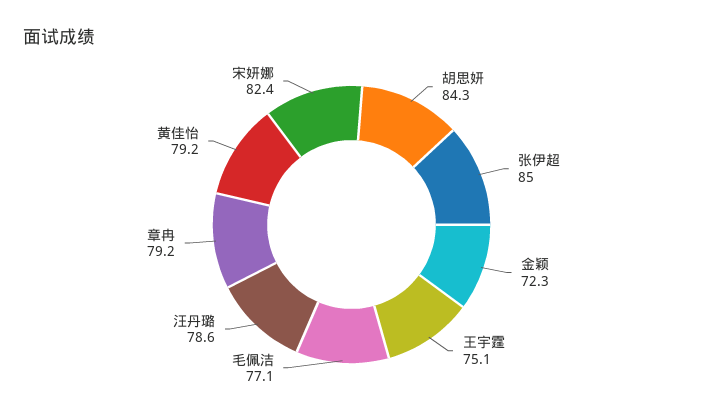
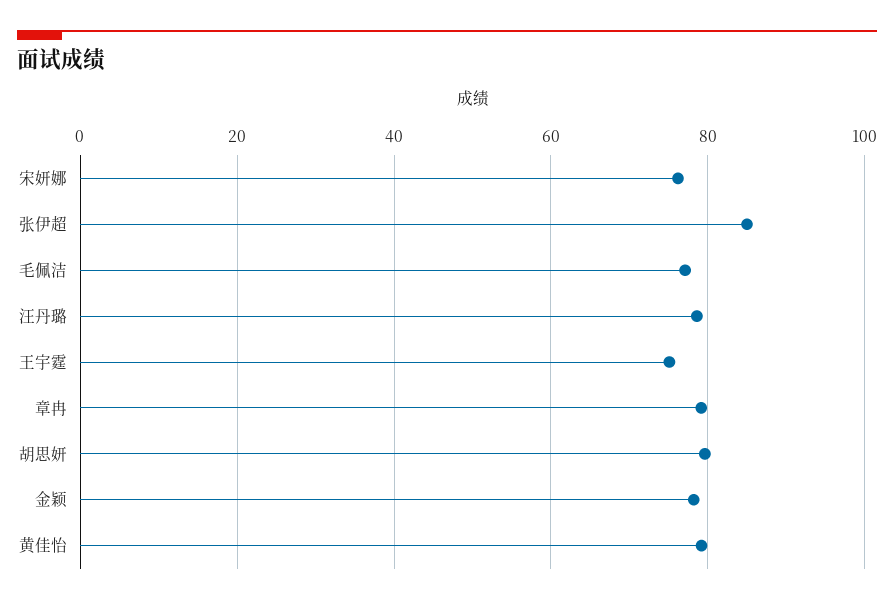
  {
-   "胡思妍": 84.3,
+   "胡思妍": 80,
    "张伊超": 85,
-   "金颖": 72.3,
+   "金颖": 78,
    "王宇霆": 75.1,
    "毛佩洁": 77.1,
    "汪丹璐": 78.6,
    "章冉": 79.2,
    "黄佳怡": 79.2,
-   "宋妍娜": 82.4
+   "宋妍娜": 76
  }

